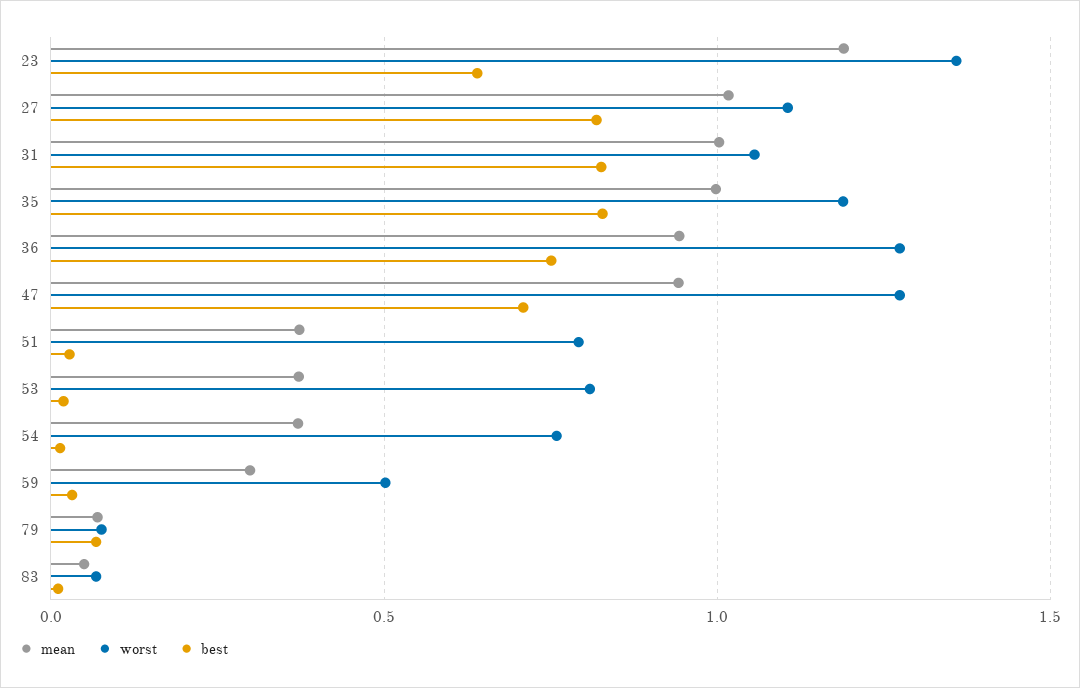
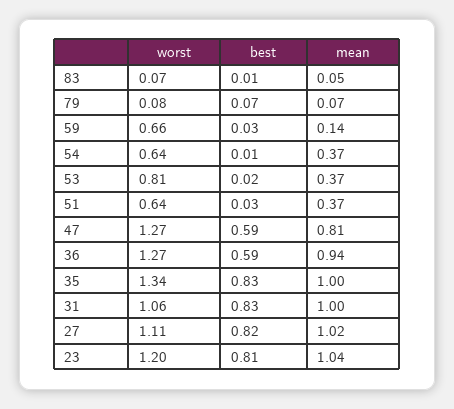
  {
    "mean": {
-     "23": 1.2,
+     "23": 1.04,
      "27": 1.02,
      "31": 1,
      "35": 1,
      "36": 0.94,
-     "47": 0.95,
+     "47": 0.81,
      "51": 0.37,
      "53": 0.37,
      "54": 0.37,
-     "59": 0.3,
+     "59": 0.14,
      "79": 0.07,
      "83": 0.05
    },
    "worst": {
-     "23": 1.35,
+     "23": 1.2,
      "27": 1.11,
      "31": 1.06,
-     "35": 1.2,
+     "35": 1.34,
      "36": 1.27,
      "47": 1.27,
-     "51": 0.8,
+     "51": 0.64,
      "53": 0.81,
-     "54": 0.75,
+     "54": 0.64,
-     "59": 0.5,
+     "59": 0.66,
      "79": 0.08,
      "83": 0.07
    },
    "best": {
-     "23": 0.65,
+     "23": 0.81,
      "27": 0.82,
      "31": 0.83,
      "35": 0.83,
-     "36": 0.75,
+     "36": 0.59,
-     "47": 0.7,
+     "47": 0.59,
      "51": 0.03,
      "53": 0.02,
      "54": 0.01,
      "59": 0.03,
      "79": 0.07,
      "83": 0.01
    }
  }

